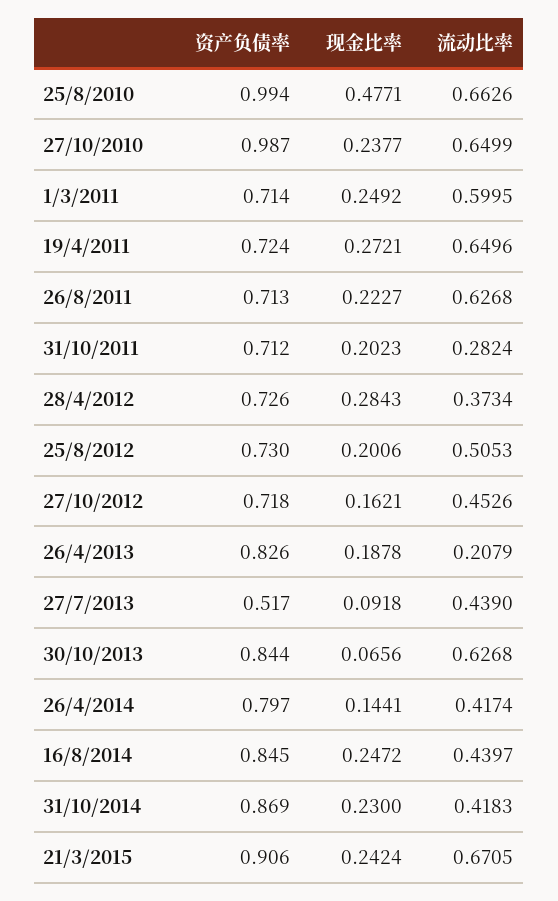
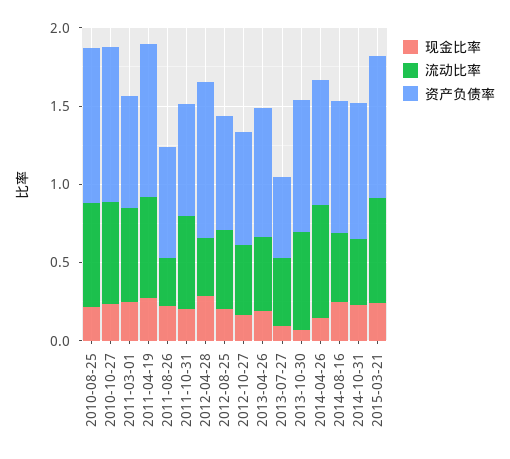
  {
    "资产负债率": {
      "25/8/2010": 0.994,
      "27/10/2010": 0.987,
      "1/3/2011": 0.714,
-     "19/4/2011": 0.724,
+     "19/4/2011": 1,
      "26/8/2011": 0.713,
      "31/10/2011": 0.712,
-     "28/4/2012": 0.726,
+     "28/4/2012": 1,
      "25/8/2012": 0.73,
      "27/10/2012": 0.718,
      "26/4/2013": 0.826,
      "27/7/2013": 0.517,
      "30/10/2013": 0.844,
      "26/4/2014": 0.797,
      "16/8/2014": 0.845,
      "31/10/2014": 0.869,
      "21/3/2015": 0.906
    },
    "现金比率": {
-     "25/8/2010": 0.4771,
+     "25/8/2010": 0.2,
      "27/10/2010": 0.2377,
      "1/3/2011": 0.2492,
      "19/4/2011": 0.2721,
      "26/8/2011": 0.2227,
      "31/10/2011": 0.2023,
      "28/4/2012": 0.2843,
      "25/8/2012": 0.2006,
      "27/10/2012": 0.1621,
      "26/4/2013": 0.1878,
      "27/7/2013": 0.0918,
      "30/10/2013": 0.0656,
      "26/4/2014": 0.1441,
      "16/8/2014": 0.2472,
      "31/10/2014": 0.23,
      "21/3/2015": 0.2424
    },
    "流动比率": {
      "25/8/2010": 0.6626,
      "27/10/2010": 0.6499,
      "1/3/2011": 0.5995,
      "19/4/2011": 0.6496,
-     "26/8/2011": 0.6268,
+     "26/8/2011": 0.3,
-     "31/10/2011": 0.2824,
+     "31/10/2011": 0.6,
      "28/4/2012": 0.3734,
      "25/8/2012": 0.5053,
      "27/10/2012": 0.4526,
-     "26/4/2013": 0.2079,
+     "26/4/2013": 0.5,
      "27/7/2013": 0.439,
      "30/10/2013": 0.6268,
-     "26/4/2014": 0.4174,
+     "26/4/2014": 0.7,
      "16/8/2014": 0.4397,
      "31/10/2014": 0.4183,
      "21/3/2015": 0.6705
    }
  }

